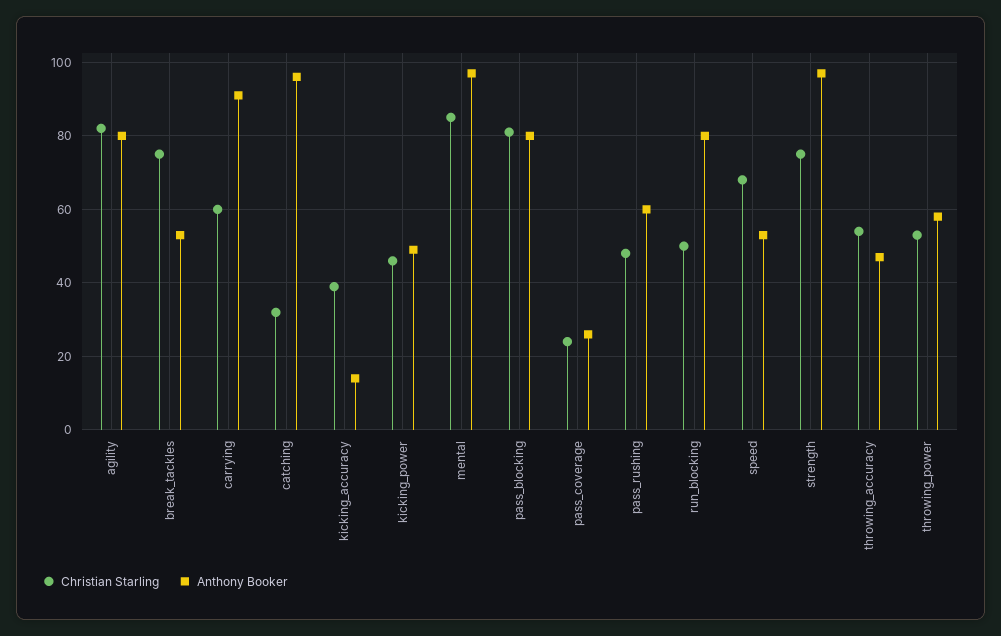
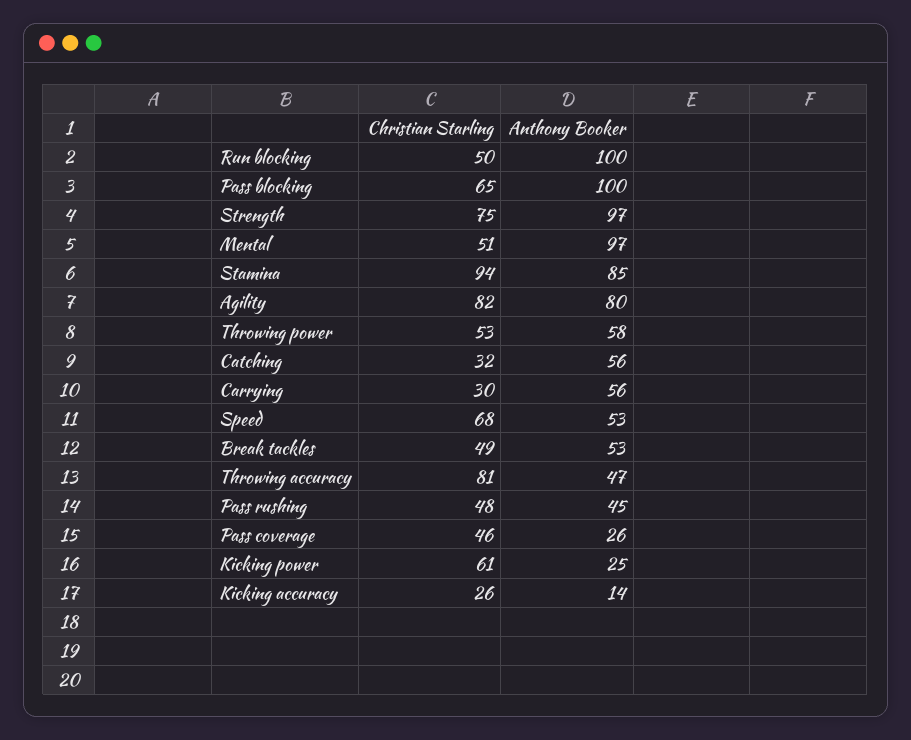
  {
    "Christian Starling": {
      "agility": 82,
-     "break_tackles": 75,
+     "break_tackles": 49,
-     "carrying": 60,
+     "carrying": 30,
      "catching": 32,
-     "kicking_accuracy": 40,
+     "kicking_accuracy": 26,
-     "kicking_power": 45,
+     "kicking_power": 61,
-     "mental": 85,
+     "mental": 51,
-     "pass_blocking": 80,
+     "pass_blocking": 65,
-     "pass_coverage": 25,
+     "pass_coverage": 46,
      "pass_rushing": 48,
      "run_blocking": 50,
      "speed": 68,
      "strength": 75,
-     "throwing_accuracy": 55,
+     "throwing_accuracy": 81,
-     "throwing_power": 53
+     "throwing_power": 53,
+     "Stamina": 94
    },
    "Anthony Booker": {
      "agility": 80,
      "break_tackles": 53,
-     "carrying": 90,
+     "carrying": 56,
-     "catching": 95,
+     "catching": 56,
      "kicking_accuracy": 14,
-     "kicking_power": 50,
+     "kicking_power": 25,
      "mental": 97,
-     "pass_blocking": 80,
+     "pass_blocking": 100,
      "pass_coverage": 26,
-     "pass_rushing": 60,
+     "pass_rushing": 45,
-     "run_blocking": 80,
+     "run_blocking": 100,
      "speed": 53,
      "strength": 97,
      "throwing_accuracy": 47,
-     "throwing_power": 58
+     "throwing_power": 58,
+     "Stamina": 85
    }
  }

